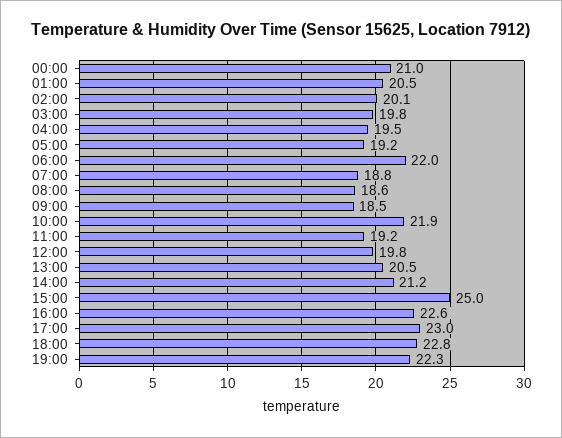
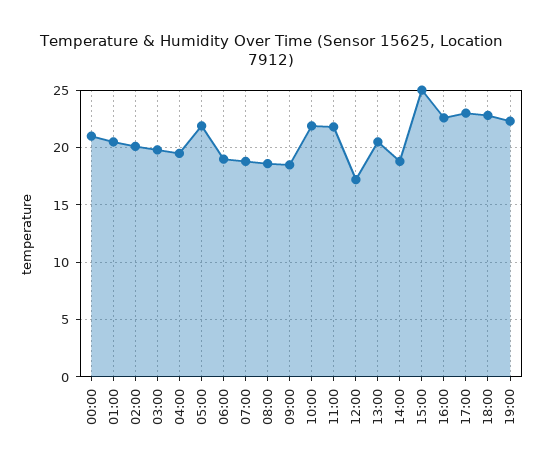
  {
    "00:00": 21,
    "01:00": 20.5,
    "02:00": 20.1,
    "03:00": 19.8,
    "04:00": 19.5,
-   "05:00": 19.2,
+   "05:00": 22,
-   "06:00": 22,
+   "06:00": 19,
    "07:00": 18.8,
    "08:00": 18.6,
    "09:00": 18.5,
    "10:00": 21.9,
-   "11:00": 19.2,
+   "11:00": 22,
-   "12:00": 19.8,
+   "12:00": 17,
    "13:00": 20.5,
-   "14:00": 21.2,
+   "14:00": 19,
    "15:00": 25,
    "16:00": 22.6,
    "17:00": 23,
    "18:00": 22.8,
    "19:00": 22.3
  }

